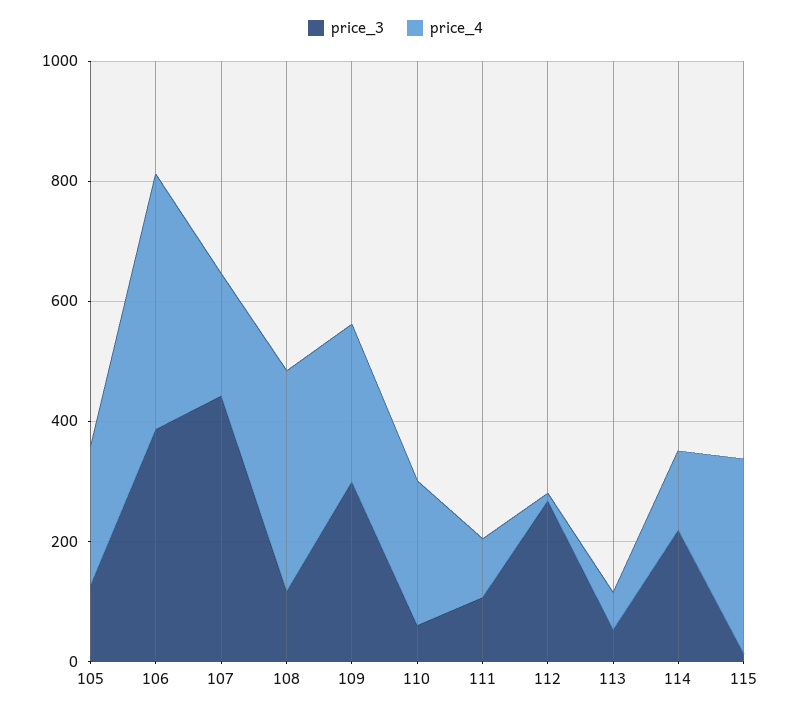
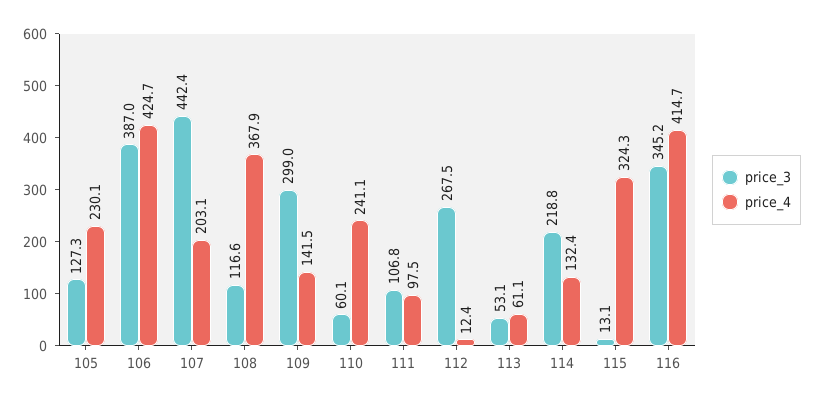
  {
    "price_3": {
      "105": 127.3,
      "106": 387,
      "107": 442.4,
      "108": 116.6,
      "109": 299,
      "110": 60.1,
      "111": 106.8,
      "112": 267.5,
      "113": 53.1,
      "114": 218.8,
-     "115": 13.1
+     "115": 13.1,
+     "116": 345.2
    },
    "price_4": {
      "105": 230.1,
      "106": 424.7,
      "107": 203.1,
      "108": 367.9,
-     "109": 250,
+     "109": 141.5,
      "110": 241.1,
      "111": 97.5,
      "112": 12.4,
      "113": 61.1,
      "114": 132.4,
-     "115": 324.3
+     "115": 324.3,
+     "116": 414.7
    }
  }

